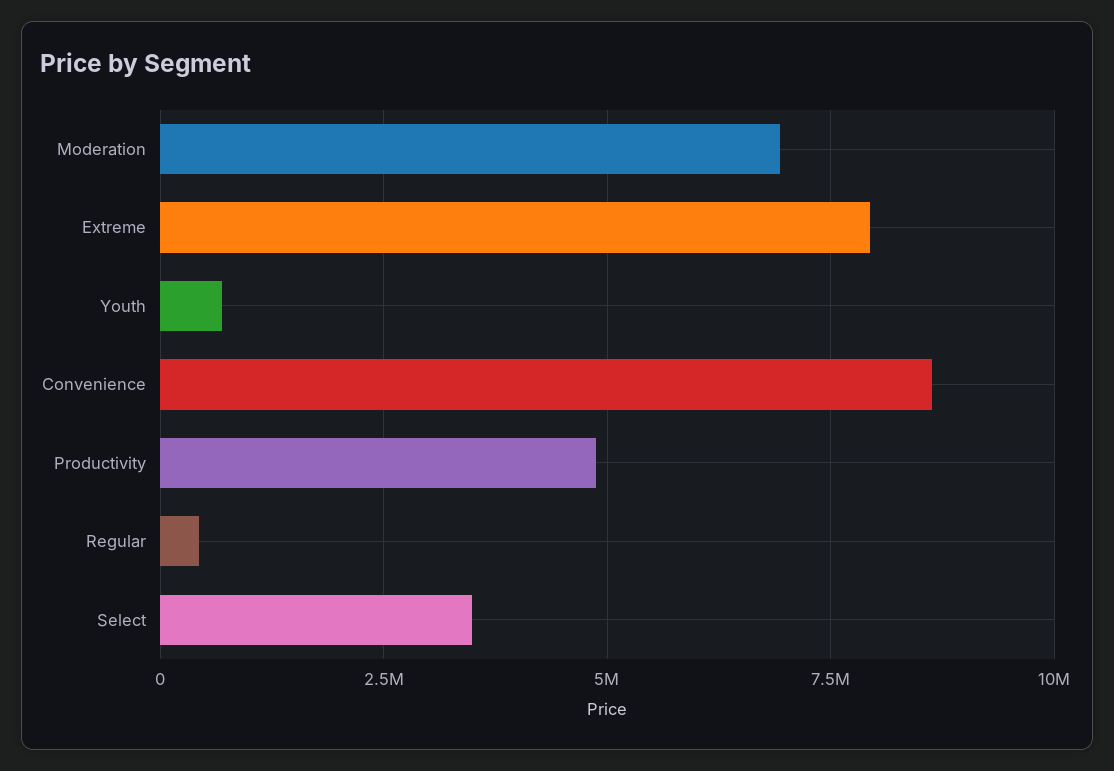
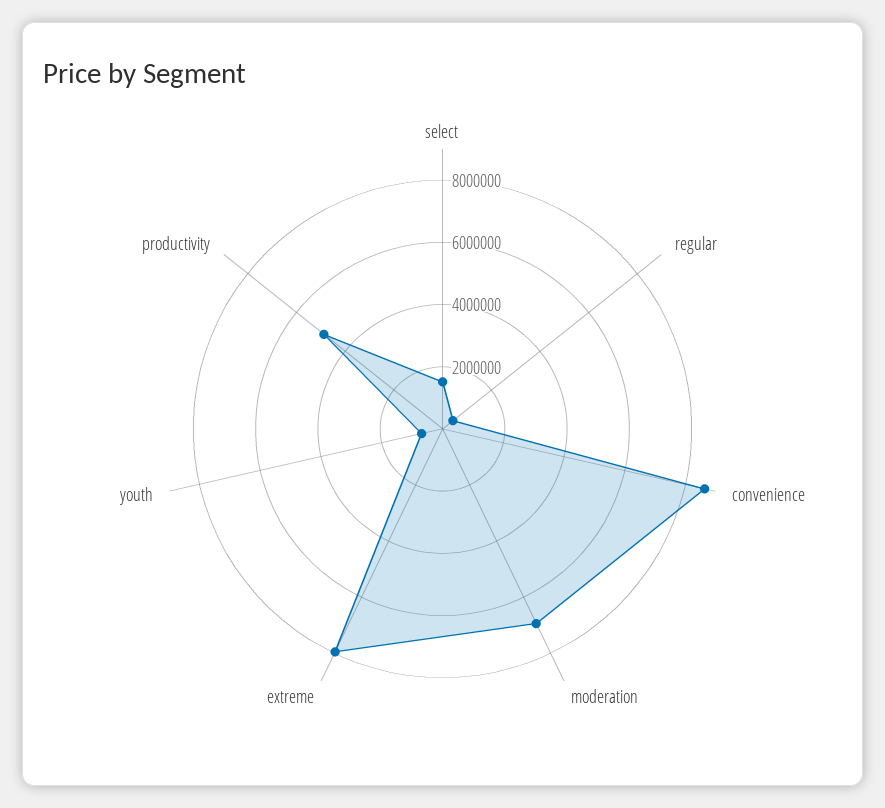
  {
    "Moderation": 7000000,
    "Extreme": 8000000,
    "Youth": 750000,
    "Convenience": 8750000,
    "Productivity": 4750000,
    "Regular": 500000,
-   "Select": 3500000
+   "Select": 1500000
  }

